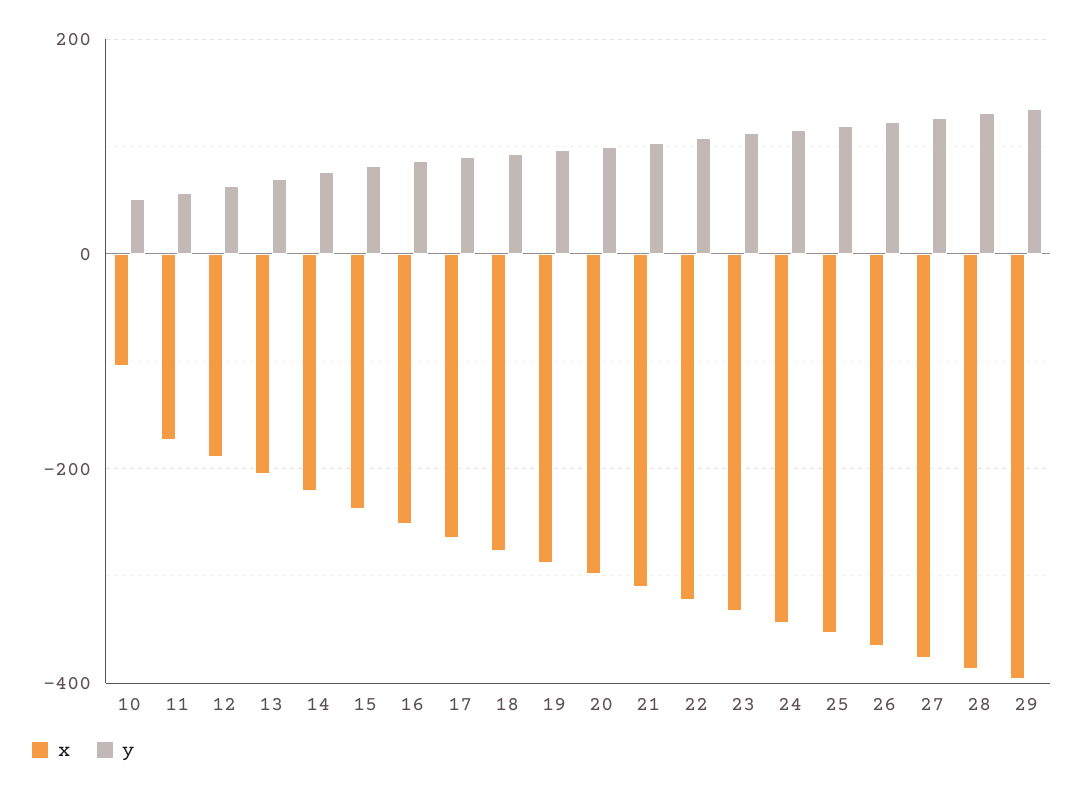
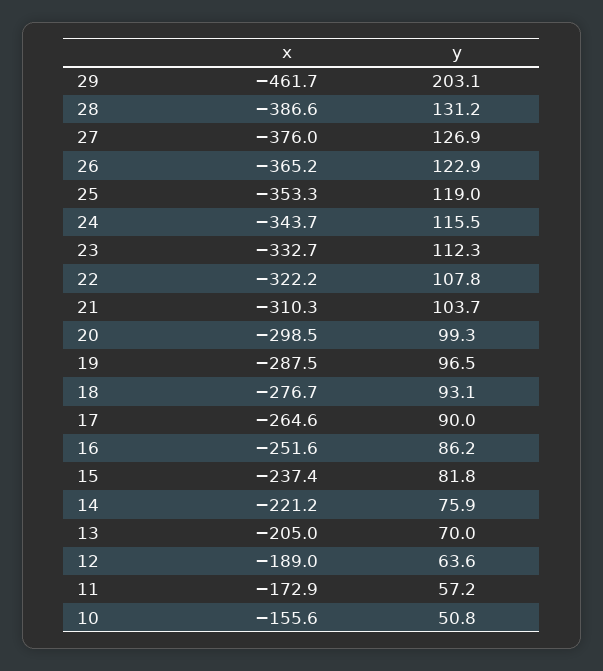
  {
    "x": {
-     "10": -100,
+     "10": -155.6,
      "11": -172.9,
      "12": -189,
      "13": -205,
      "14": -221.2,
      "15": -237.4,
      "16": -251.6,
      "17": -264.6,
      "18": -276.7,
      "19": -287.5,
      "20": -298.5,
      "21": -310.3,
      "22": -322.2,
      "23": -332.7,
      "24": -343.7,
      "25": -353.3,
      "26": -365.2,
      "27": -376,
      "28": -386.6,
-     "29": -400
+     "29": -461.7
    },
    "y": {
      "10": 50.8,
      "11": 57.2,
      "12": 63.6,
      "13": 70,
      "14": 75.9,
      "15": 81.8,
      "16": 86.2,
      "17": 90,
      "18": 93.1,
      "19": 96.5,
      "20": 99.3,
      "21": 103.7,
      "22": 107.8,
      "23": 112.3,
      "24": 115.5,
      "25": 119,
      "26": 122.9,
      "27": 126.9,
      "28": 131.2,
-     "29": 140
+     "29": 203.1
    }
  }

